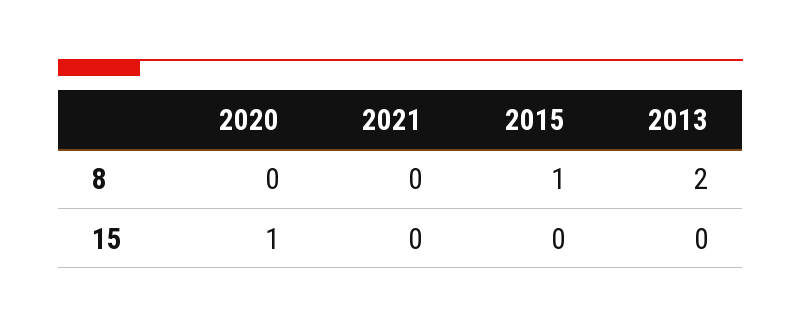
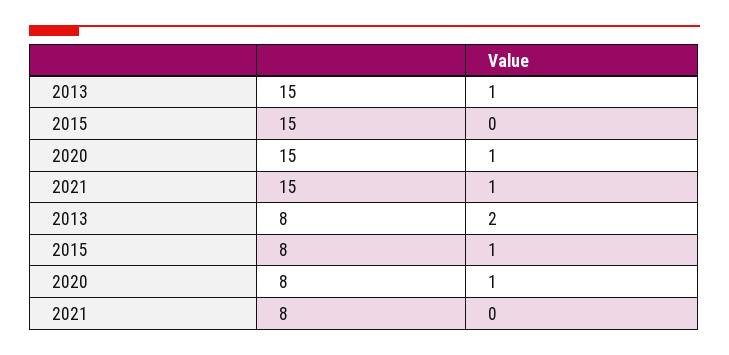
  {
    "2020": {
-     "8": 0,
+     "8": 1,
      "15": 1
    },
    "2021": {
      "8": 0,
-     "15": 0
+     "15": 1
    },
    "2015": {
      "8": 1,
      "15": 0
    },
    "2013": {
      "8": 2,
-     "15": 0
+     "15": 1
    }
  }

